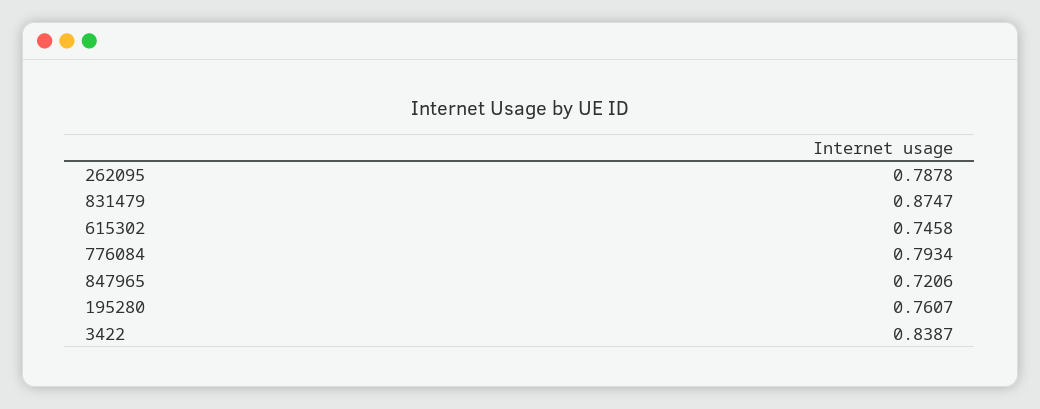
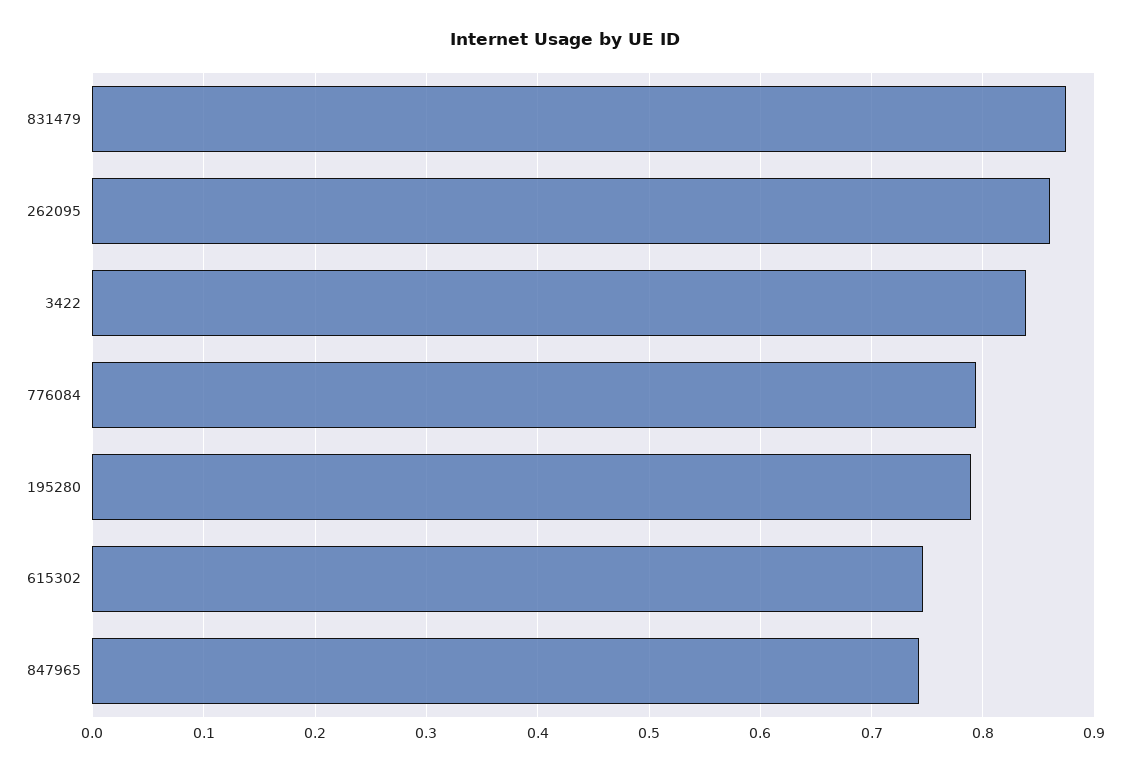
  {
-   "262095": 0.7878,
+   "262095": 0.86,
    "831479": 0.8747,
    "615302": 0.7458,
    "776084": 0.7934,
-   "847965": 0.7206,
+   "847965": 0.74,
-   "195280": 0.7607,
+   "195280": 0.79,
    "3422": 0.8387
  }

